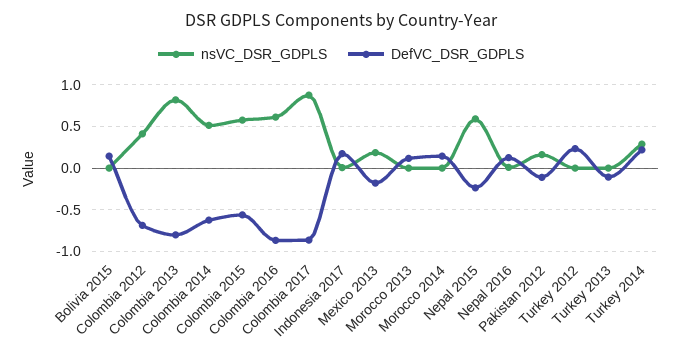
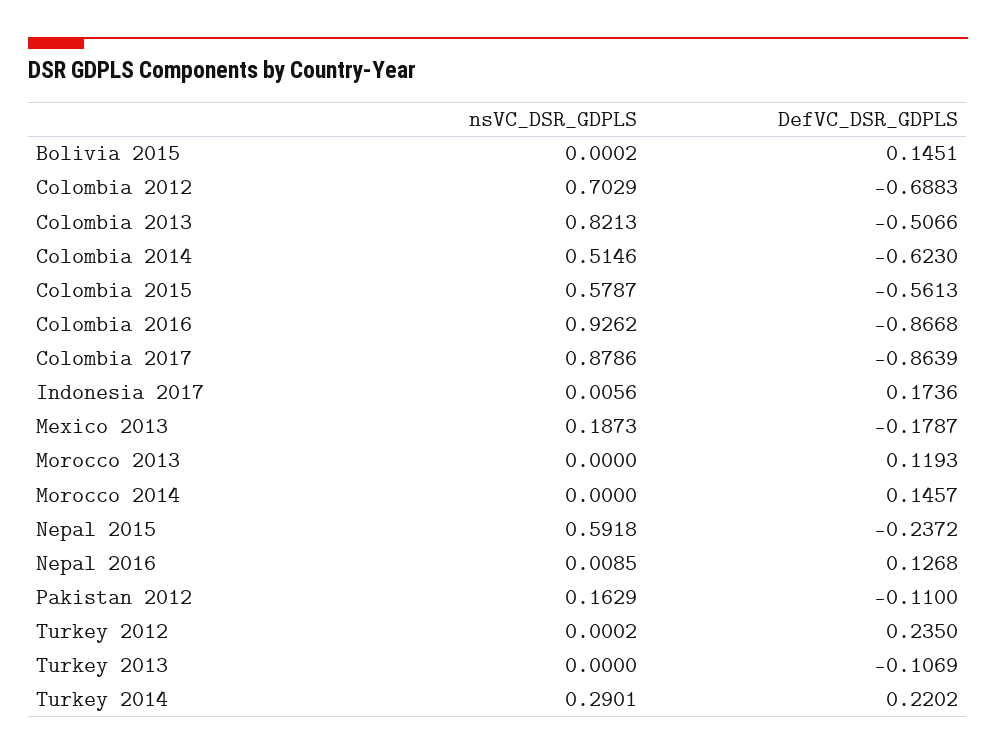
  {
    "nsVC_DSR_GDPLS": {
      "Bolivia 2015": 0.0002,
-     "Colombia 2012": 0.4,
+     "Colombia 2012": 0.7029,
      "Colombia 2013": 0.8213,
      "Colombia 2014": 0.5146,
      "Colombia 2015": 0.5787,
-     "Colombia 2016": 0.6,
+     "Colombia 2016": 0.9262,
      "Colombia 2017": 0.8786,
      "Indonesia 2017": 0.0056,
      "Mexico 2013": 0.1873,
      "Morocco 2013": 0,
      "Morocco 2014": 0,
      "Nepal 2015": 0.5918,
      "Nepal 2016": 0.0085,
      "Pakistan 2012": 0.1629,
      "Turkey 2012": 0.0002,
      "Turkey 2013": 0,
      "Turkey 2014": 0.2901
    },
    "DefVC_DSR_GDPLS": {
      "Bolivia 2015": 0.1451,
      "Colombia 2012": -0.6883,
-     "Colombia 2013": -0.8,
+     "Colombia 2013": -0.5066,
      "Colombia 2014": -0.623,
      "Colombia 2015": -0.5613,
      "Colombia 2016": -0.8668,
      "Colombia 2017": -0.8639,
      "Indonesia 2017": 0.1736,
      "Mexico 2013": -0.1787,
      "Morocco 2013": 0.1193,
      "Morocco 2014": 0.1457,
      "Nepal 2015": -0.2372,
      "Nepal 2016": 0.1268,
      "Pakistan 2012": -0.11,
      "Turkey 2012": 0.235,
      "Turkey 2013": -0.1069,
      "Turkey 2014": 0.2202
    }
  }

